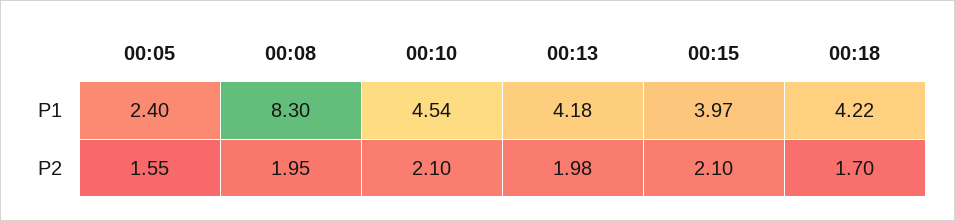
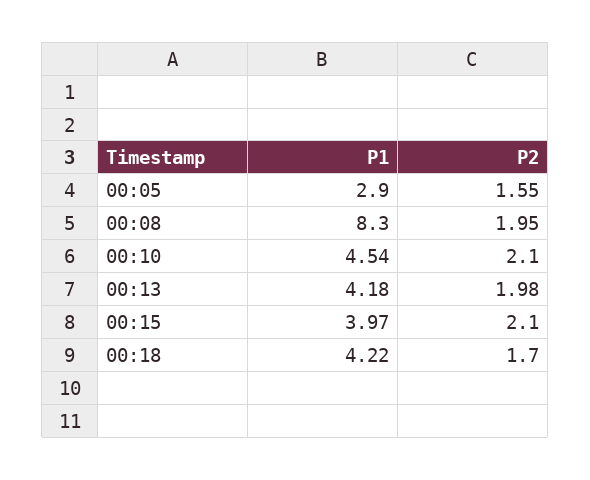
  {
    "00:05": {
-     "P1": 2.4,
+     "P1": 2.9,
      "P2": 1.55
    },
    "00:08": {
      "P1": 8.3,
      "P2": 1.95
    },
    "00:10": {
      "P1": 4.54,
      "P2": 2.1
    },
    "00:13": {
      "P1": 4.18,
      "P2": 1.98
    },
    "00:15": {
      "P1": 3.97,
      "P2": 2.1
    },
    "00:18": {
      "P1": 4.22,
      "P2": 1.7
    }
  }

